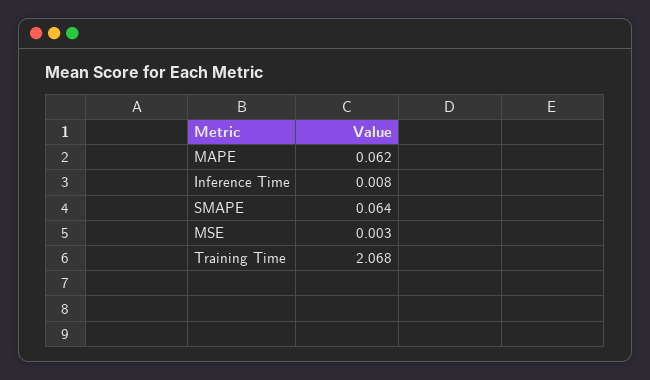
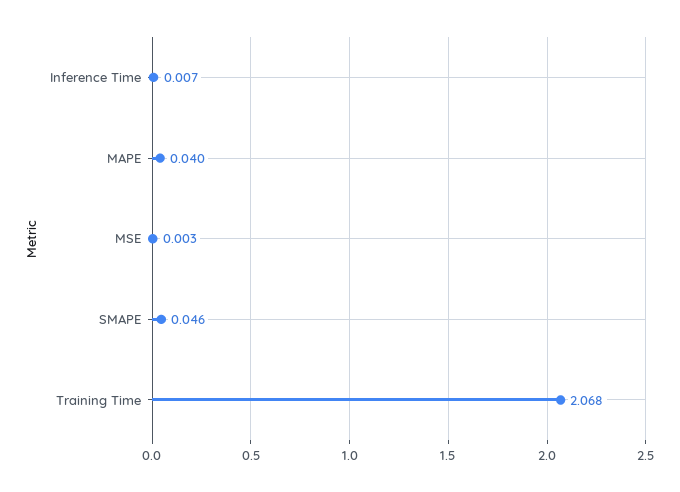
  {
-   "MAPE": 0.062,
+   "MAPE": 0.04,
-   "Inference Time": 0.008,
+   "Inference Time": 0.007,
-   "SMAPE": 0.064,
+   "SMAPE": 0.046,
    "MSE": 0.003,
    "Training Time": 2.068
  }

